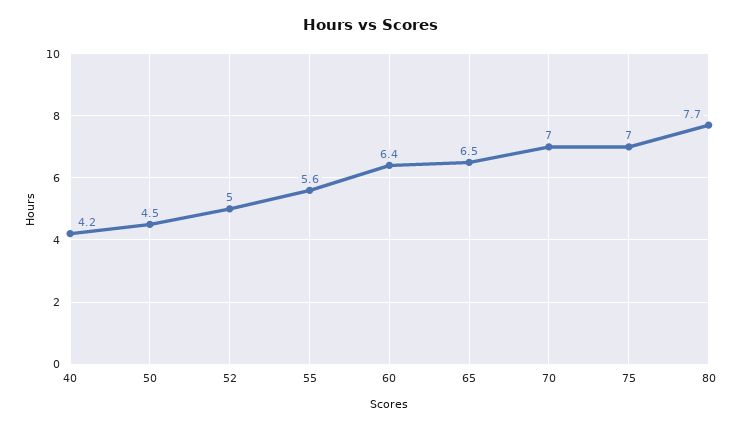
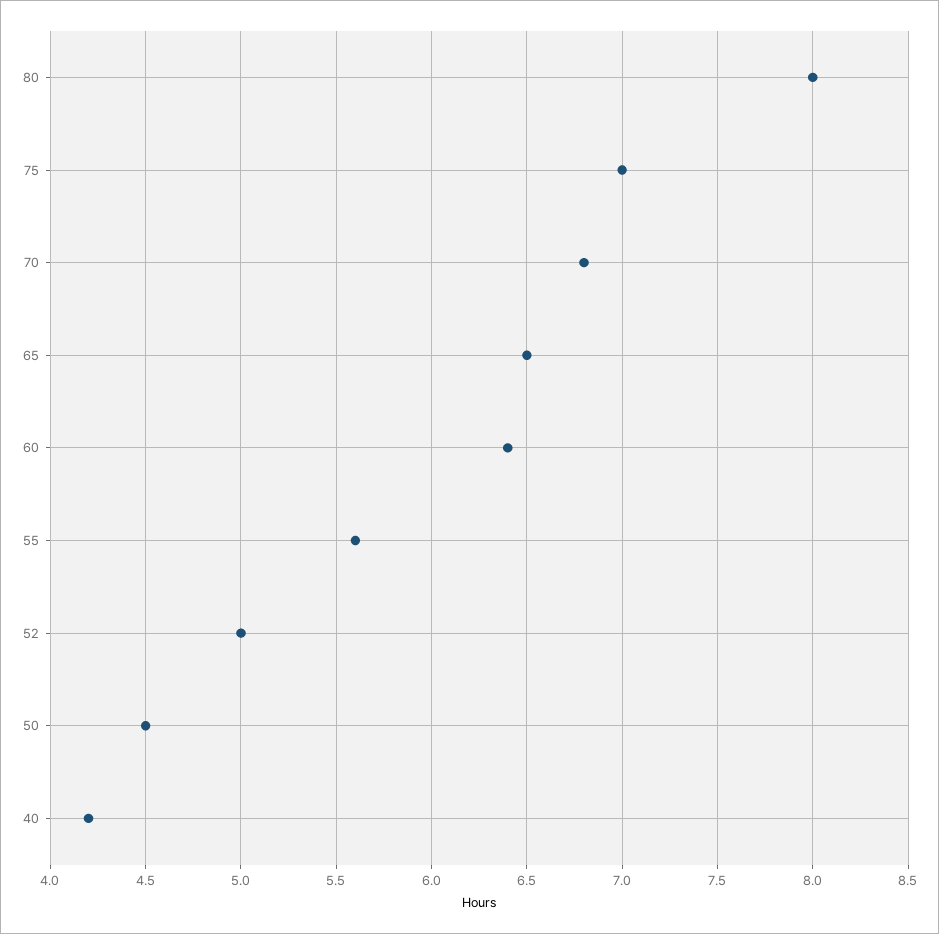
  {
    "40": 4.2,
    "50": 4.5,
    "52": 5,
    "55": 5.6,
    "60": 6.4,
    "65": 6.5,
-   "70": 7,
+   "70": 6.8,
    "75": 7,
-   "80": 7.7
+   "80": 8
  }

